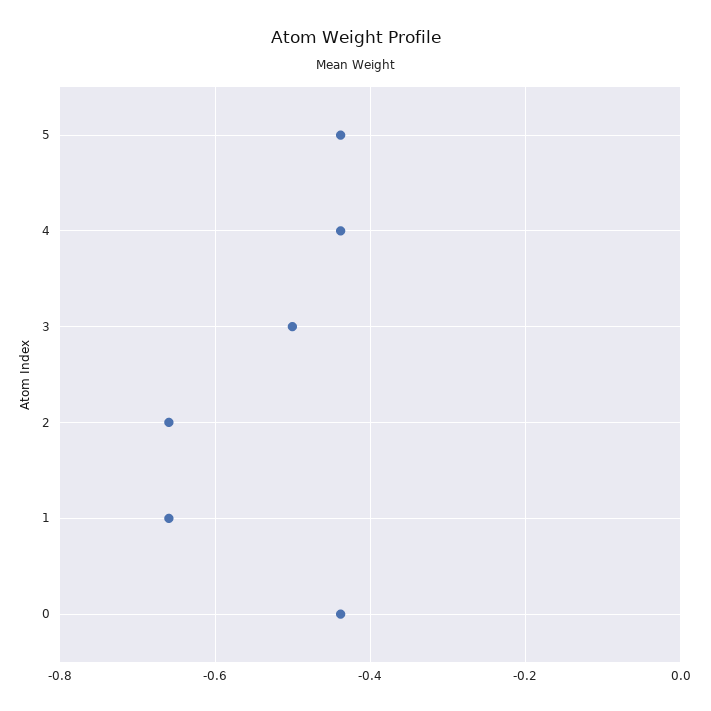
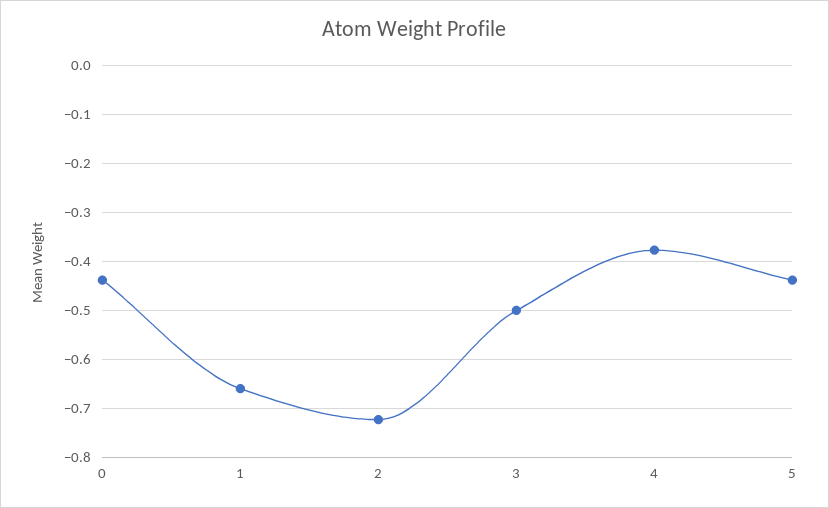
  {
    "5": -0.44,
-   "4": -0.44,
+   "4": -0.38,
    "3": -0.5,
-   "2": -0.66,
+   "2": -0.72,
    "1": -0.66,
    "0": -0.44
  }

